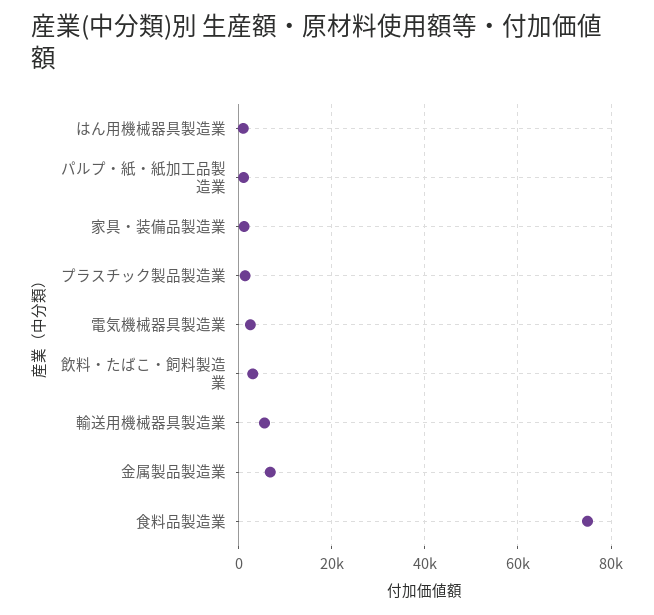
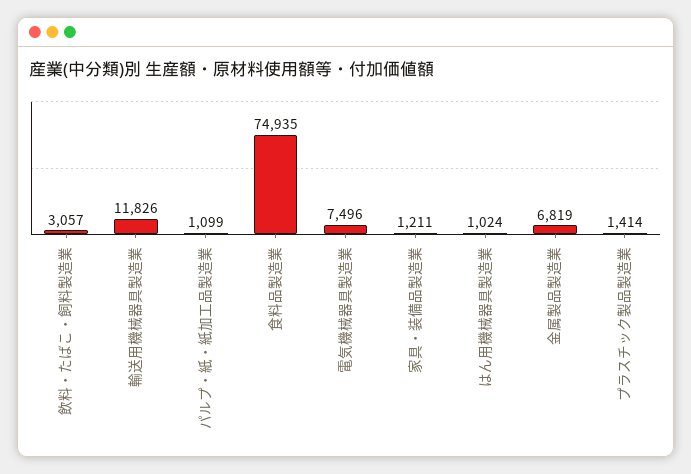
  {
    "はん用機械器具製造業": 1024,
    "パルプ・紙・紙加工品製造業": 1099,
    "家具・装備品製造業": 1211,
    "プラスチック製品製造業": 1414,
-   "電気機械器具製造業": 2000,
+   "電気機械器具製造業": 7496,
    "飲料・たばこ・飼料製造業": 3057,
-   "輸送用機械器具製造業": 6000,
+   "輸送用機械器具製造業": 11826,
    "金属製品製造業": 6819,
    "食料品製造業": 74935
  }

